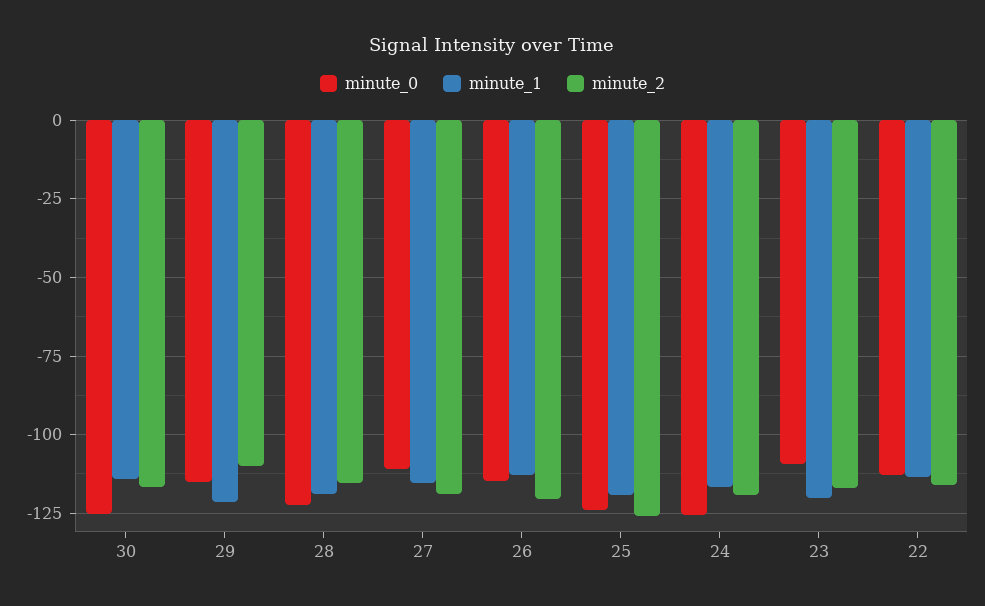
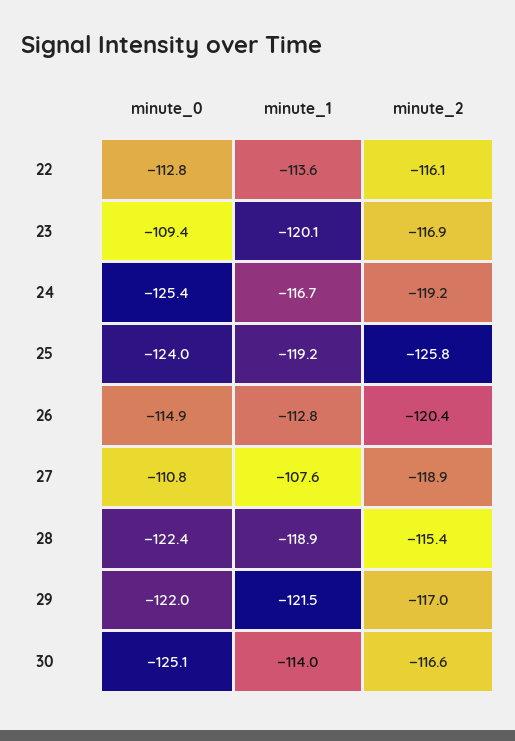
  {
    "minute_0": {
      "30": -125.1,
-     "29": -115,
+     "29": -122,
      "28": -122.4,
      "27": -110.8,
      "26": -114.9,
      "25": -124,
      "24": -125.4,
      "23": -109.4,
      "22": -112.8
    },
    "minute_1": {
      "30": -114,
      "29": -121.5,
      "28": -118.9,
-     "27": -115,
+     "27": -107.6,
      "26": -112.8,
      "25": -119.2,
      "24": -116.7,
      "23": -120.1,
      "22": -113.6
    },
    "minute_2": {
      "30": -116.6,
-     "29": -110,
+     "29": -117,
      "28": -115.4,
      "27": -118.9,
      "26": -120.4,
      "25": -125.8,
      "24": -119.2,
      "23": -116.9,
      "22": -116.1
    }
  }

